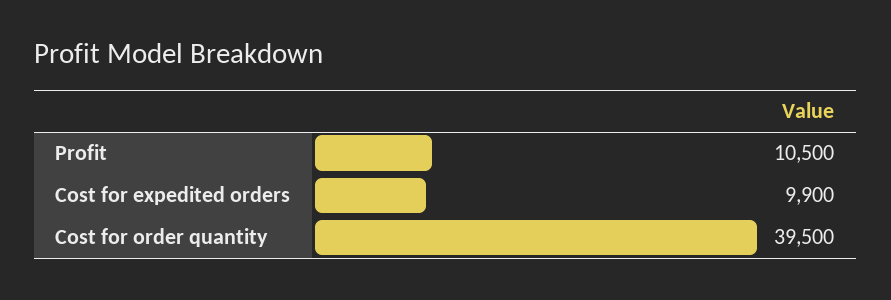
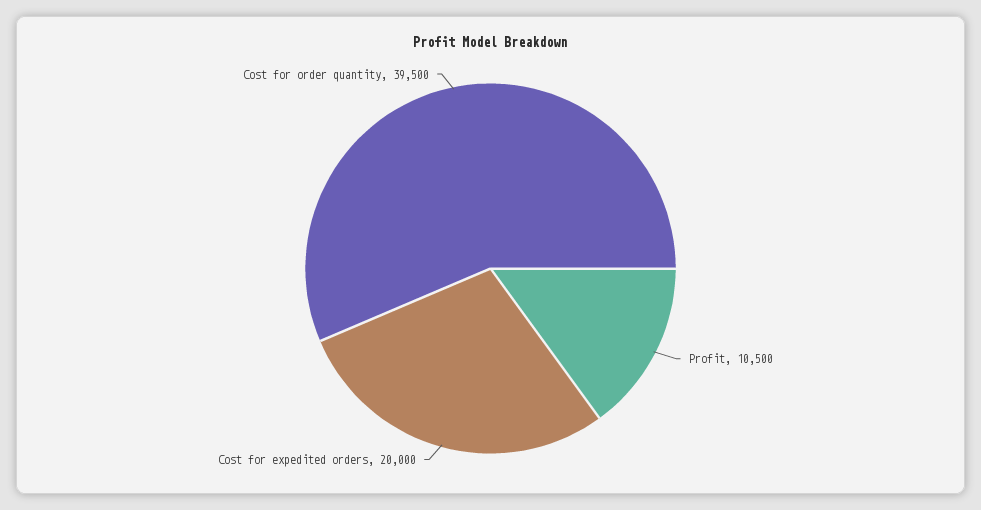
  {
    "Profit": 10500,
-   "Cost for expedited orders": 9900,
+   "Cost for expedited orders": 20000,
    "Cost for order quantity": 39500
  }

